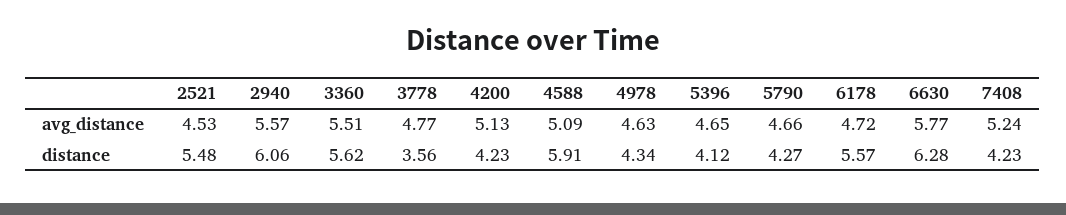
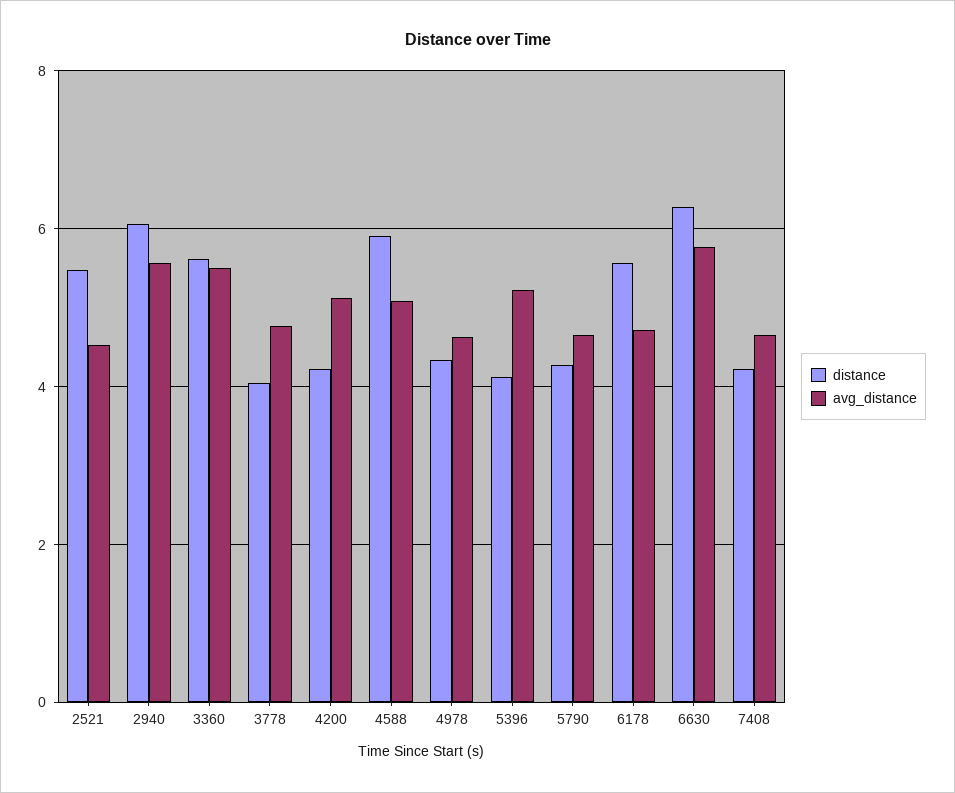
  {
    "avg_distance": {
      "2521": 4.53,
      "2940": 5.57,
      "3360": 5.51,
      "3778": 4.77,
      "4200": 5.13,
      "4588": 5.09,
      "4978": 4.63,
-     "5396": 4.65,
+     "5396": 5.2,
      "5790": 4.66,
      "6178": 4.72,
      "6630": 5.77,
-     "7408": 5.24
+     "7408": 4.6
    },
    "distance": {
      "2521": 5.48,
      "2940": 6.06,
      "3360": 5.62,
-     "3778": 3.56,
+     "3778": 4,
      "4200": 4.23,
      "4588": 5.91,
      "4978": 4.34,
      "5396": 4.12,
      "5790": 4.27,
      "6178": 5.57,
      "6630": 6.28,
      "7408": 4.23
    }
  }

